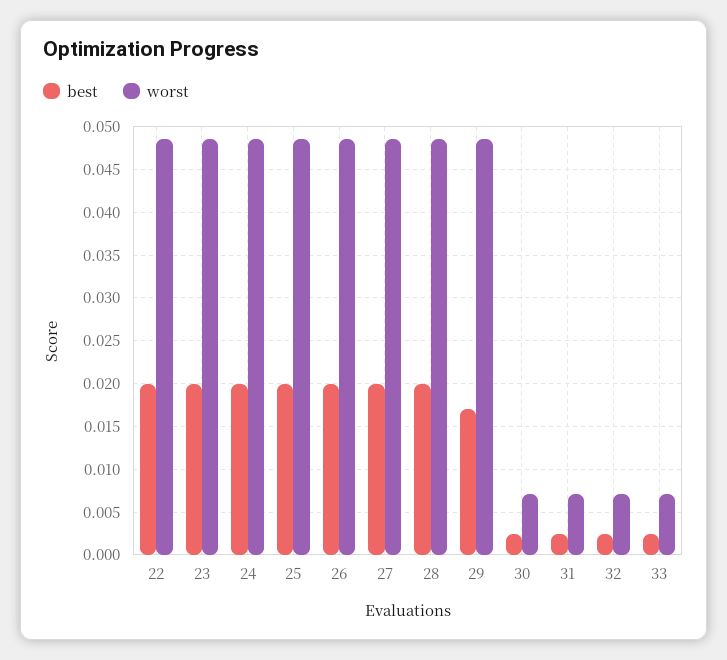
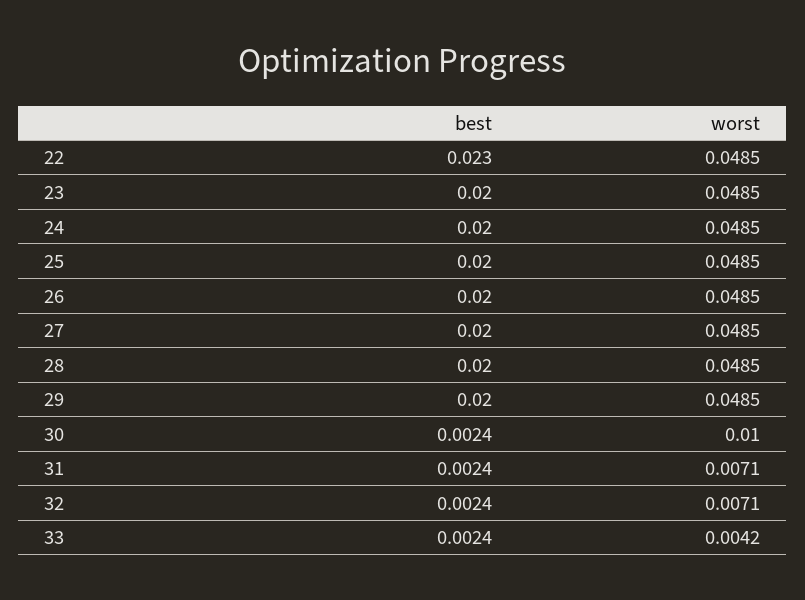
  {
    "best": {
-     "22": 0.02,
+     "22": 0.023,
      "23": 0.02,
      "24": 0.02,
      "25": 0.02,
      "26": 0.02,
      "27": 0.02,
      "28": 0.02,
-     "29": 0.017,
+     "29": 0.02,
      "30": 0.0024,
      "31": 0.0024,
      "32": 0.0024,
      "33": 0.0024
    },
    "worst": {
      "22": 0.0485,
      "23": 0.0485,
      "24": 0.0485,
      "25": 0.0485,
      "26": 0.0485,
      "27": 0.0485,
      "28": 0.0485,
      "29": 0.0485,
-     "30": 0.007,
+     "30": 0.01,
      "31": 0.0071,
      "32": 0.0071,
-     "33": 0.007
+     "33": 0.0042
    }
  }

